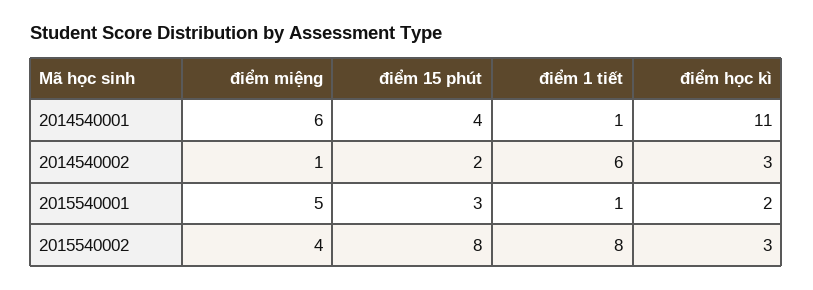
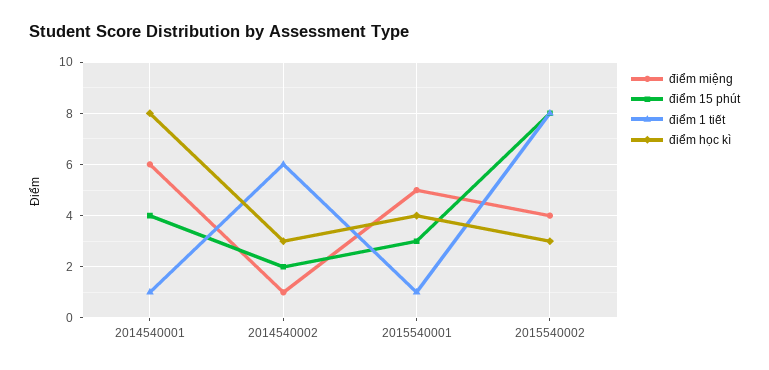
  {
    "điểm miệng": {
      "2014540001": 6,
      "2014540002": 1,
      "2015540001": 5,
      "2015540002": 4
    },
    "điểm 15 phút": {
      "2014540001": 4,
      "2014540002": 2,
      "2015540001": 3,
      "2015540002": 8
    },
    "điểm 1 tiết": {
      "2014540001": 1,
      "2014540002": 6,
      "2015540001": 1,
      "2015540002": 8
    },
    "điểm học kì": {
-     "2014540001": 11,
+     "2014540001": 8,
      "2014540002": 3,
-     "2015540001": 2,
+     "2015540001": 4,
      "2015540002": 3
    }
  }

